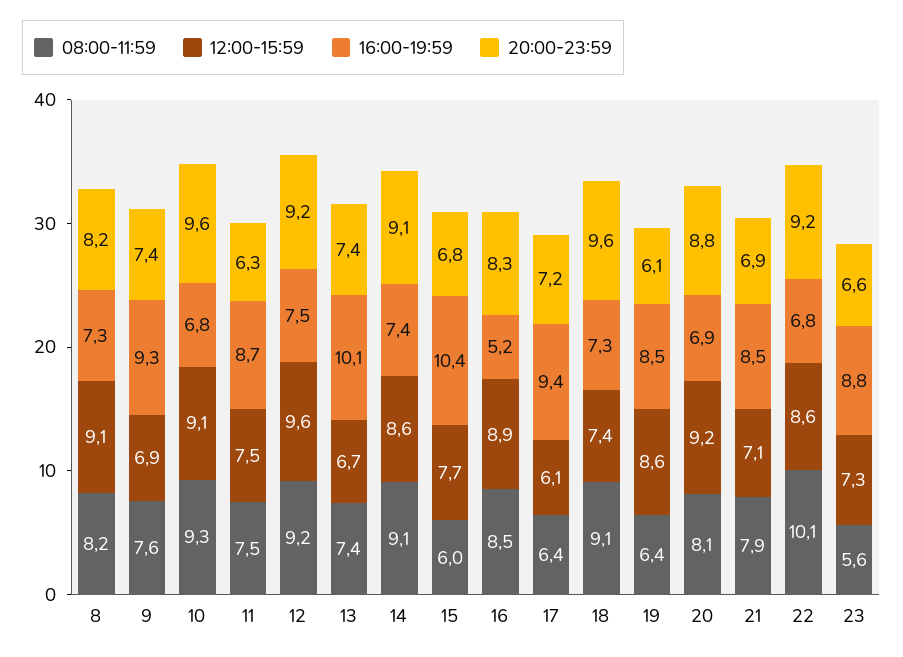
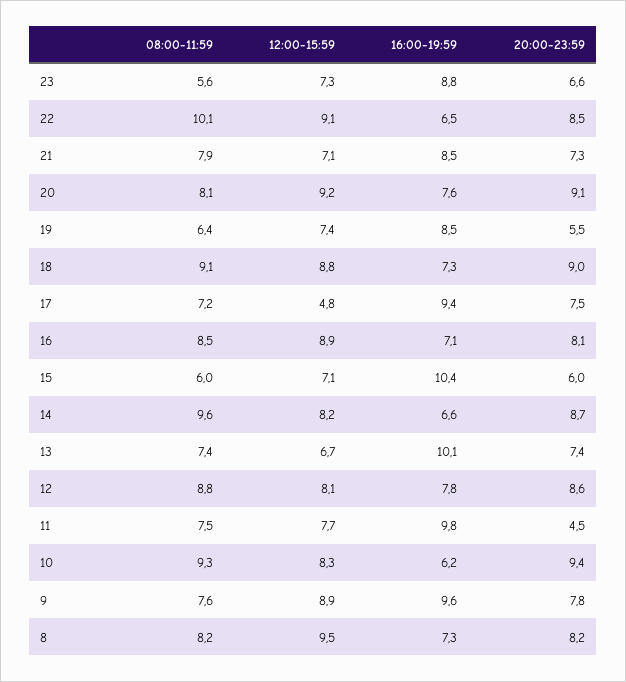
  {
    "08:00-11:59": {
      "8": 8.2,
      "9": 7.6,
      "10": 9.3,
      "11": 7.5,
-     "12": 9.2,
+     "12": 8.8,
      "13": 7.4,
-     "14": 9.1,
+     "14": 9.6,
      "15": 6,
      "16": 8.5,
-     "17": 6.4,
+     "17": 7.2,
      "18": 9.1,
      "19": 6.4,
      "20": 8.1,
      "21": 7.9,
      "22": 10.1,
      "23": 5.6
    },
    "12:00-15:59": {
-     "8": 9.1,
+     "8": 9.5,
-     "9": 6.9,
+     "9": 8.9,
-     "10": 9.1,
+     "10": 8.3,
-     "11": 7.5,
+     "11": 7.7,
-     "12": 9.6,
+     "12": 8.1,
      "13": 6.7,
-     "14": 8.6,
+     "14": 8.2,
-     "15": 7.7,
+     "15": 7.1,
      "16": 8.9,
-     "17": 6.1,
+     "17": 4.8,
-     "18": 7.4,
+     "18": 8.8,
-     "19": 8.6,
+     "19": 7.4,
      "20": 9.2,
      "21": 7.1,
-     "22": 8.6,
+     "22": 9.1,
      "23": 7.3
    },
    "16:00-19:59": {
      "8": 7.3,
-     "9": 9.3,
+     "9": 9.6,
-     "10": 6.8,
+     "10": 6.2,
-     "11": 8.7,
+     "11": 9.8,
-     "12": 7.5,
+     "12": 7.8,
      "13": 10.1,
-     "14": 7.4,
+     "14": 6.6,
      "15": 10.4,
-     "16": 5.2,
+     "16": 7.1,
      "17": 9.4,
      "18": 7.3,
      "19": 8.5,
-     "20": 6.9,
+     "20": 7.6,
      "21": 8.5,
-     "22": 6.8,
+     "22": 6.5,
      "23": 8.8
    },
    "20:00-23:59": {
      "8": 8.2,
-     "9": 7.4,
+     "9": 7.8,
-     "10": 9.6,
+     "10": 9.4,
-     "11": 6.3,
+     "11": 4.5,
-     "12": 9.2,
+     "12": 8.6,
      "13": 7.4,
-     "14": 9.1,
+     "14": 8.7,
-     "15": 6.8,
+     "15": 6,
-     "16": 8.3,
+     "16": 8.1,
-     "17": 7.2,
+     "17": 7.5,
-     "18": 9.6,
+     "18": 9,
-     "19": 6.1,
+     "19": 5.5,
-     "20": 8.8,
+     "20": 9.1,
-     "21": 6.9,
+     "21": 7.3,
-     "22": 9.2,
+     "22": 8.5,
      "23": 6.6
    }
  }

